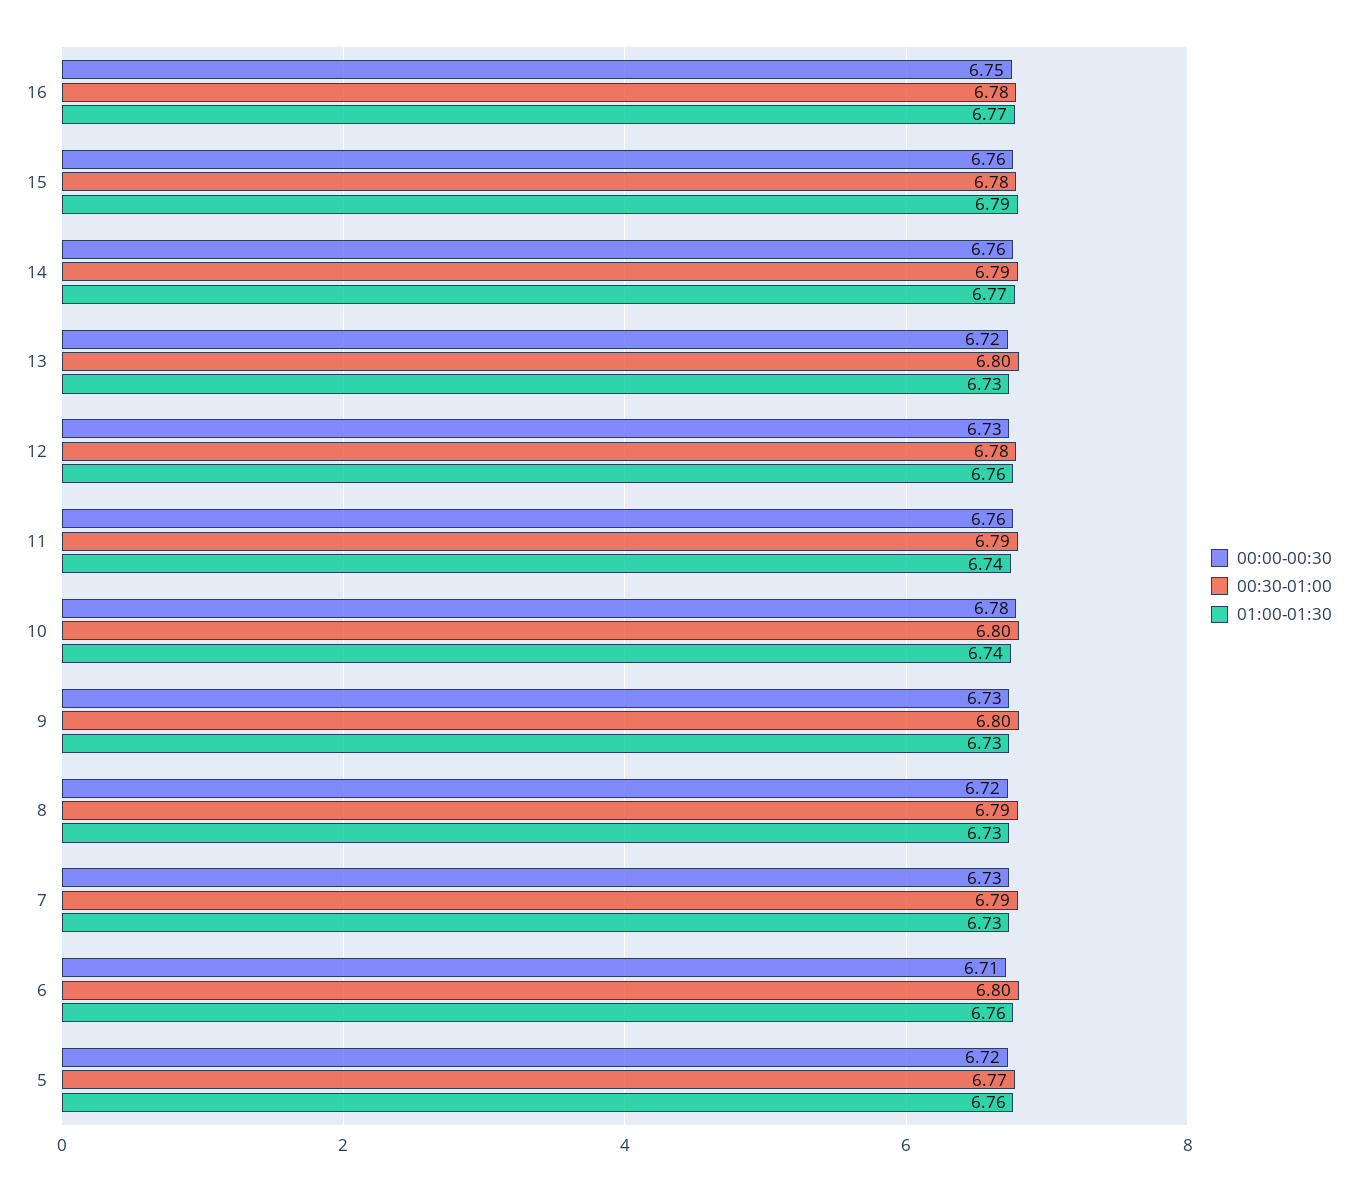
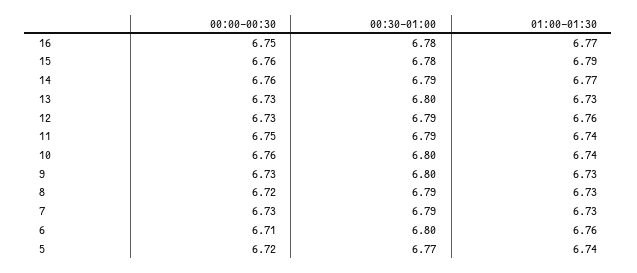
  {
    "00:00-00:30": {
      "16": 6.75,
      "15": 6.76,
      "14": 6.76,
-     "13": 6.72,
+     "13": 6.73,
      "12": 6.73,
-     "11": 6.76,
+     "11": 6.75,
-     "10": 6.78,
+     "10": 6.76,
      "9": 6.73,
      "8": 6.72,
      "7": 6.73,
      "6": 6.71,
      "5": 6.72
    },
    "00:30-01:00": {
      "16": 6.78,
      "15": 6.78,
      "14": 6.79,
      "13": 6.8,
-     "12": 6.78,
+     "12": 6.79,
      "11": 6.79,
      "10": 6.8,
      "9": 6.8,
      "8": 6.79,
      "7": 6.79,
      "6": 6.8,
      "5": 6.77
    },
    "01:00-01:30": {
      "16": 6.77,
      "15": 6.79,
      "14": 6.77,
      "13": 6.73,
      "12": 6.76,
      "11": 6.74,
      "10": 6.74,
      "9": 6.73,
      "8": 6.73,
      "7": 6.73,
      "6": 6.76,
-     "5": 6.76
+     "5": 6.74
    }
  }

